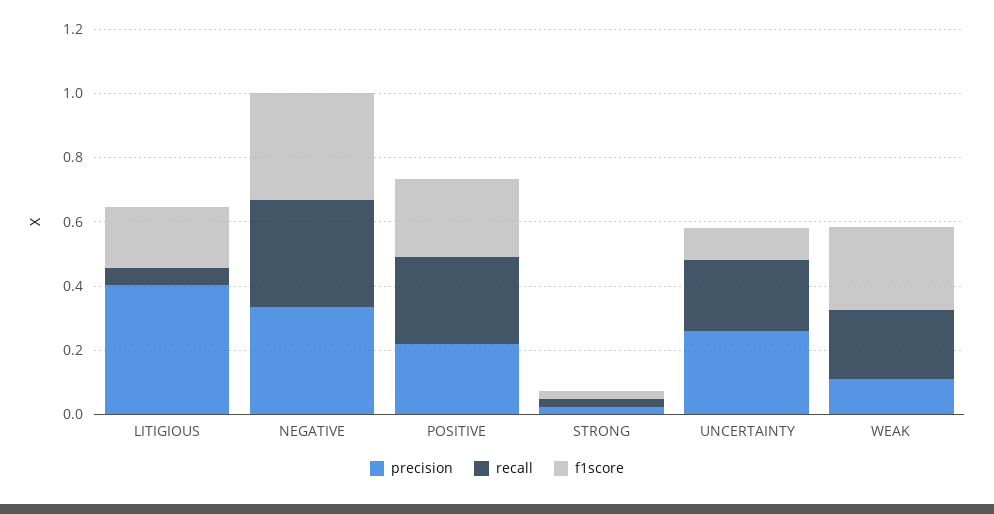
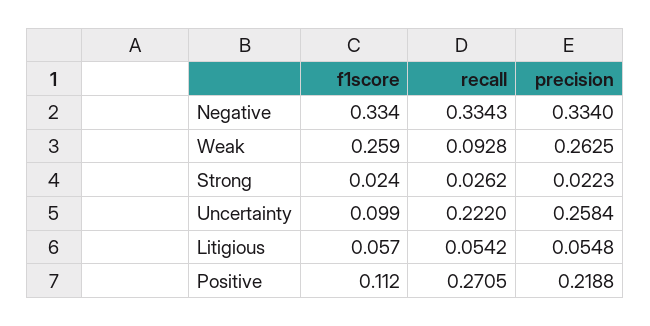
  {
    "precision": {
-     "LITIGIOUS": 0.4,
+     "LITIGIOUS": 0.0548,
      "NEGATIVE": 0.334,
      "POSITIVE": 0.2188,
      "STRONG": 0.0223,
      "UNCERTAINTY": 0.2584,
-     "WEAK": 0.1
+     "WEAK": 0.2625
    },
    "recall": {
      "LITIGIOUS": 0.0542,
      "NEGATIVE": 0.3343,
      "POSITIVE": 0.2705,
      "STRONG": 0.0262,
      "UNCERTAINTY": 0.222,
-     "WEAK": 0.2
+     "WEAK": 0.0928
    },
    "f1score": {
-     "LITIGIOUS": 0.2,
+     "LITIGIOUS": 0.057,
      "NEGATIVE": 0.334,
-     "POSITIVE": 0.25,
+     "POSITIVE": 0.112,
      "STRONG": 0.024,
      "UNCERTAINTY": 0.099,
      "WEAK": 0.259
    }
  }

